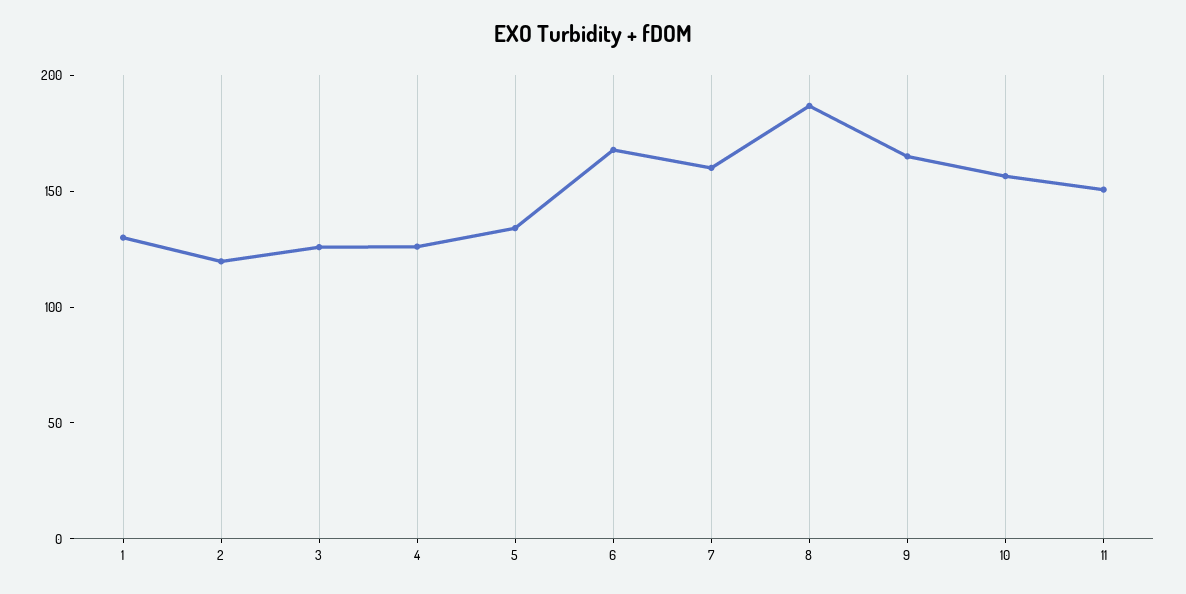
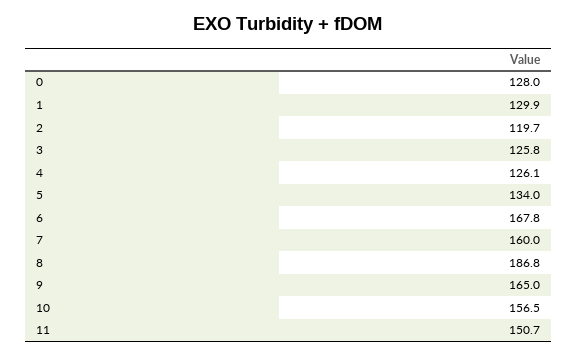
  {
    "1": 129.9,
    "2": 119.7,
    "3": 125.8,
    "4": 126.1,
    "5": 134,
    "6": 167.8,
    "7": 160,
    "8": 186.8,
    "9": 165,
    "10": 156.5,
-   "11": 150.7
+   "11": 150.7,
+   "0": 128
  }

